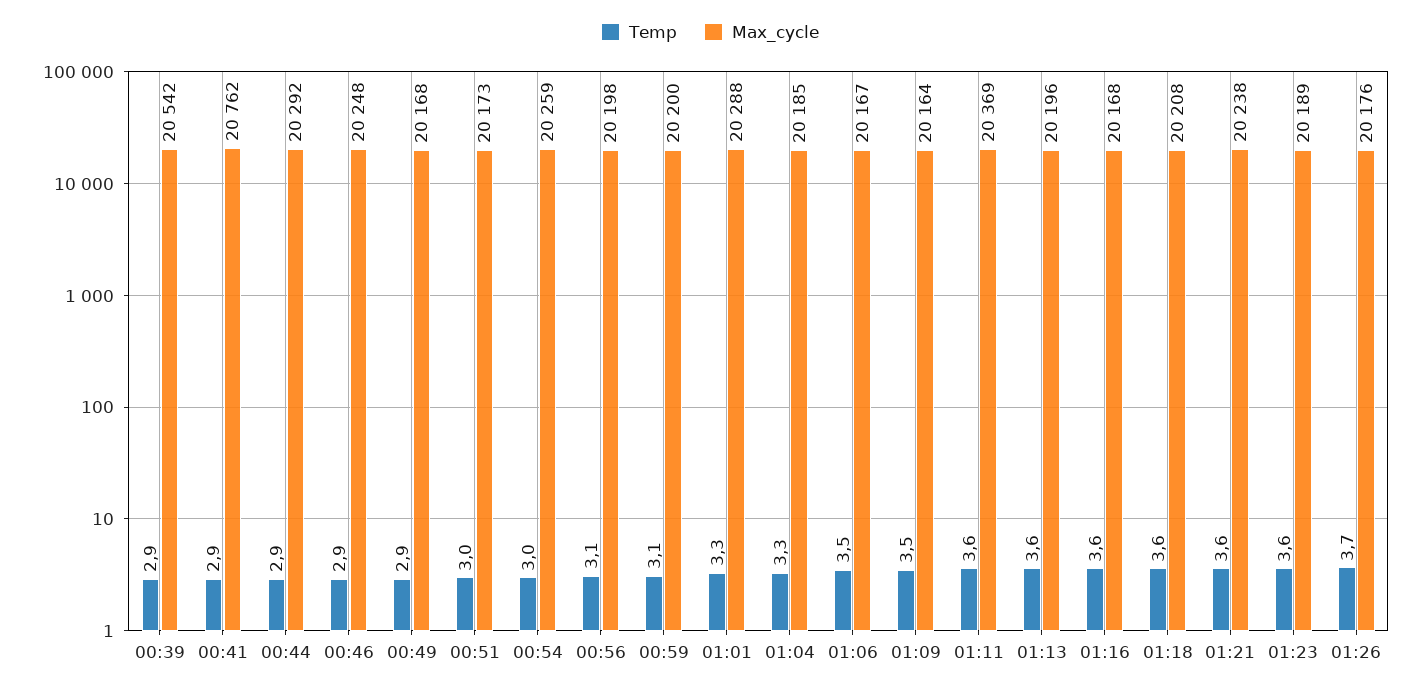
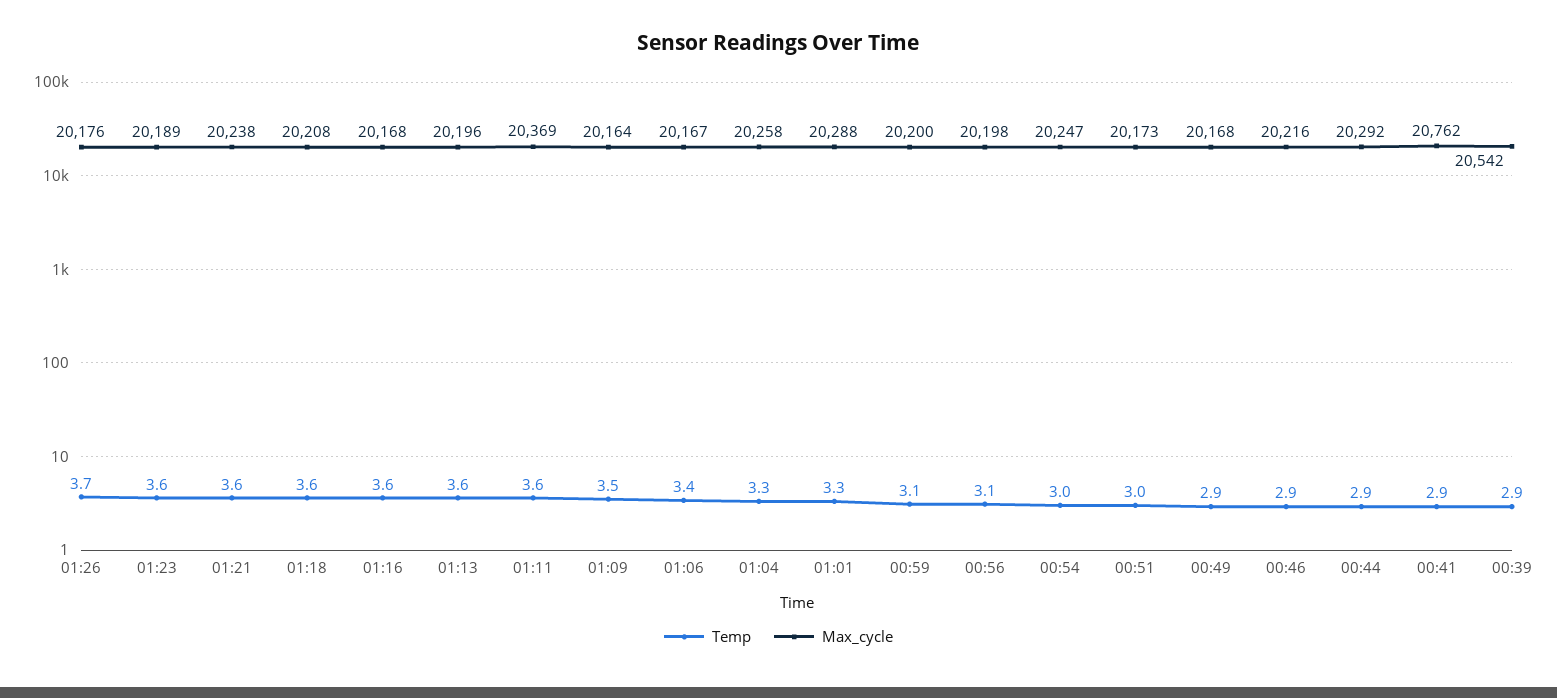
  {
    "Temp": {
      "00:39": 2.9,
      "00:41": 2.9,
      "00:44": 2.9,
      "00:46": 2.9,
      "00:49": 2.9,
      "00:51": 3,
      "00:54": 3,
      "00:56": 3.1,
      "00:59": 3.1,
      "01:01": 3.3,
      "01:04": 3.3,
-     "01:06": 3.5,
+     "01:06": 3.4,
      "01:09": 3.5,
      "01:11": 3.6,
      "01:13": 3.6,
      "01:16": 3.6,
      "01:18": 3.6,
      "01:21": 3.6,
      "01:23": 3.6,
      "01:26": 3.7
    },
    "Max_cycle": {
      "00:39": 20542,
      "00:41": 20762,
      "00:44": 20292,
-     "00:46": 20248,
+     "00:46": 20216,
      "00:49": 20168,
      "00:51": 20173,
-     "00:54": 20259,
+     "00:54": 20247,
      "00:56": 20198,
      "00:59": 20200,
      "01:01": 20288,
-     "01:04": 20185,
+     "01:04": 20258,
      "01:06": 20167,
      "01:09": 20164,
      "01:11": 20369,
      "01:13": 20196,
      "01:16": 20168,
      "01:18": 20208,
      "01:21": 20238,
      "01:23": 20189,
      "01:26": 20176
    }
  }

